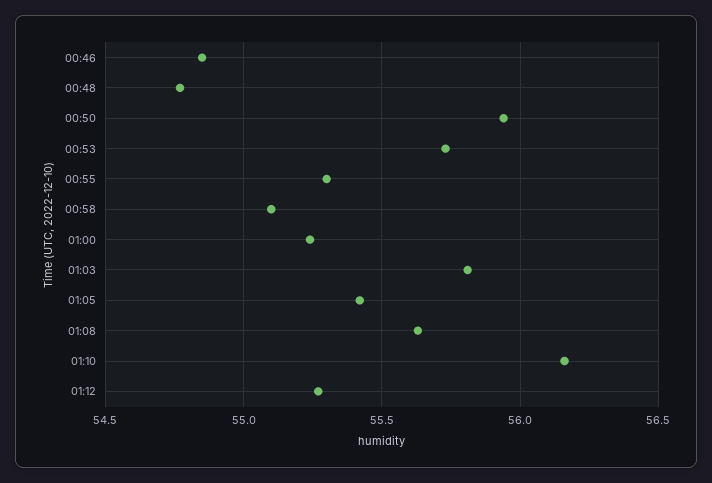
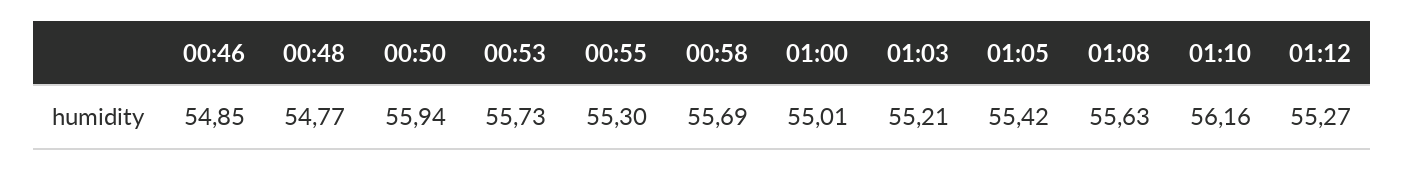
  {
    "00:46": 54.85,
    "00:48": 54.77,
    "00:50": 55.94,
    "00:53": 55.73,
    "00:55": 55.3,
-   "00:58": 55.1,
+   "00:58": 55.69,
-   "01:00": 55.25,
+   "01:00": 55.01,
-   "01:03": 55.8,
+   "01:03": 55.21,
    "01:05": 55.42,
    "01:08": 55.63,
    "01:10": 56.16,
    "01:12": 55.27
  }

